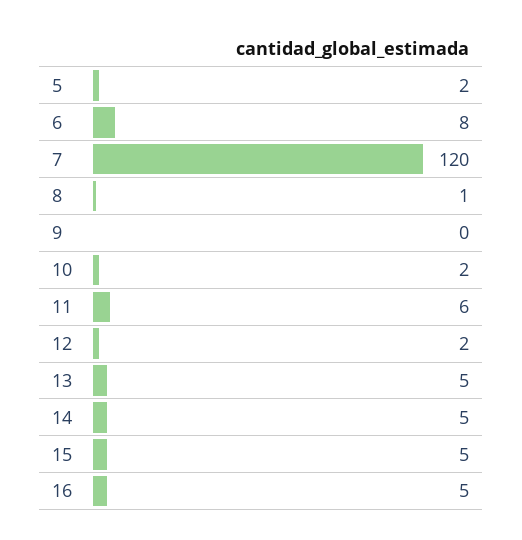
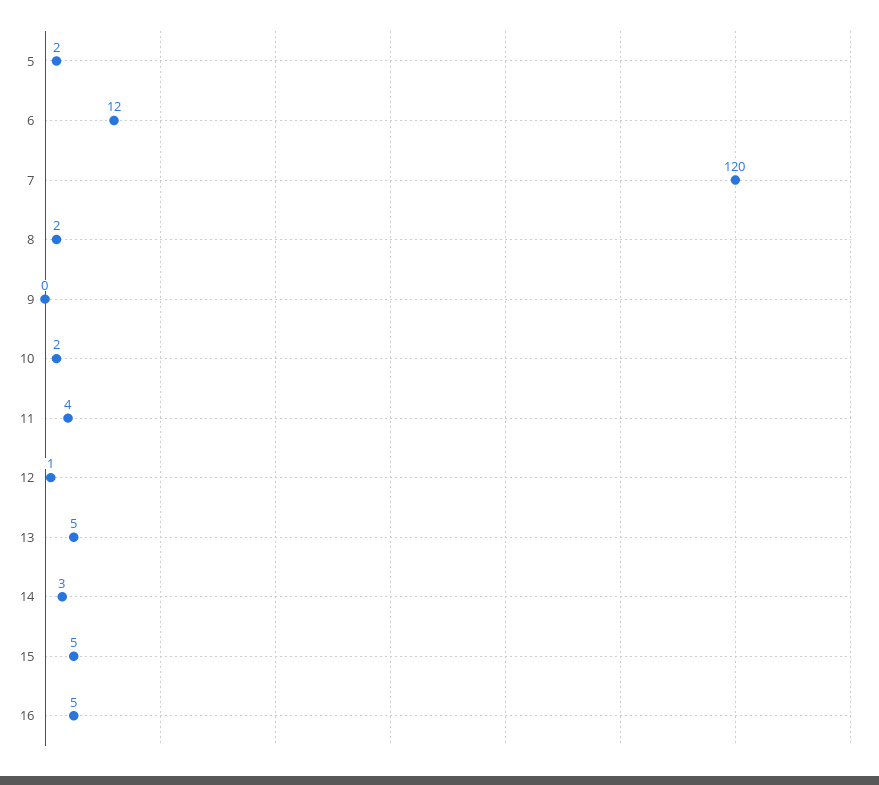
  {
    "5": 2,
-   "6": 8,
+   "6": 12,
    "7": 120,
-   "8": 1,
+   "8": 2,
    "9": 0,
    "10": 2,
-   "11": 6,
+   "11": 4,
-   "12": 2,
+   "12": 1,
    "13": 5,
-   "14": 5,
+   "14": 3,
    "15": 5,
    "16": 5
  }

